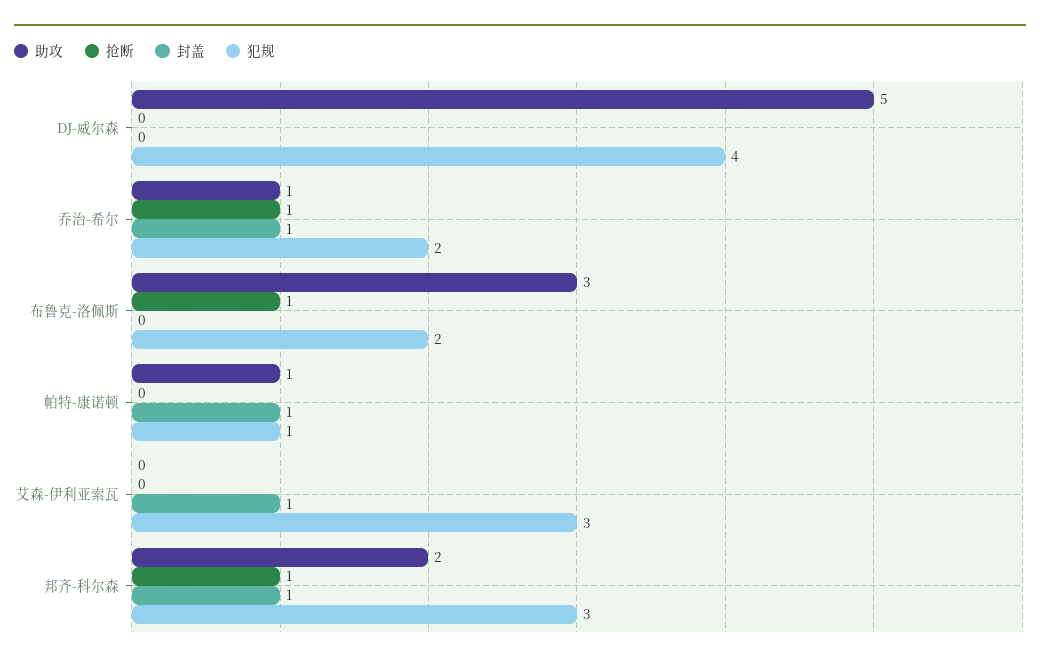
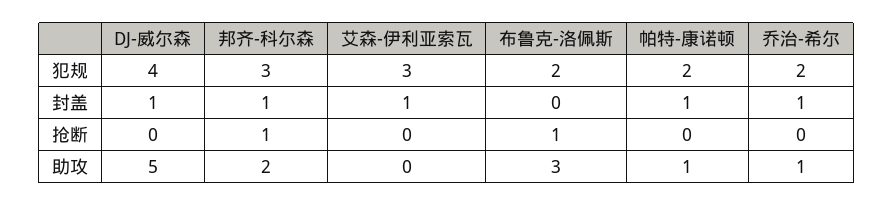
  {
    "助攻": {
      "DJ-威尔森": 5,
      "乔治-希尔": 1,
      "布鲁克-洛佩斯": 3,
      "帕特-康诺顿": 1,
      "艾森-伊利亚索瓦": 0,
      "邦齐-科尔森": 2
    },
    "抢断": {
      "DJ-威尔森": 0,
-     "乔治-希尔": 1,
+     "乔治-希尔": 0,
      "布鲁克-洛佩斯": 1,
      "帕特-康诺顿": 0,
      "艾森-伊利亚索瓦": 0,
      "邦齐-科尔森": 1
    },
    "封盖": {
-     "DJ-威尔森": 0,
+     "DJ-威尔森": 1,
      "乔治-希尔": 1,
      "布鲁克-洛佩斯": 0,
      "帕特-康诺顿": 1,
      "艾森-伊利亚索瓦": 1,
      "邦齐-科尔森": 1
    },
    "犯规": {
      "DJ-威尔森": 4,
      "乔治-希尔": 2,
      "布鲁克-洛佩斯": 2,
-     "帕特-康诺顿": 1,
+     "帕特-康诺顿": 2,
      "艾森-伊利亚索瓦": 3,
      "邦齐-科尔森": 3
    }
  }

